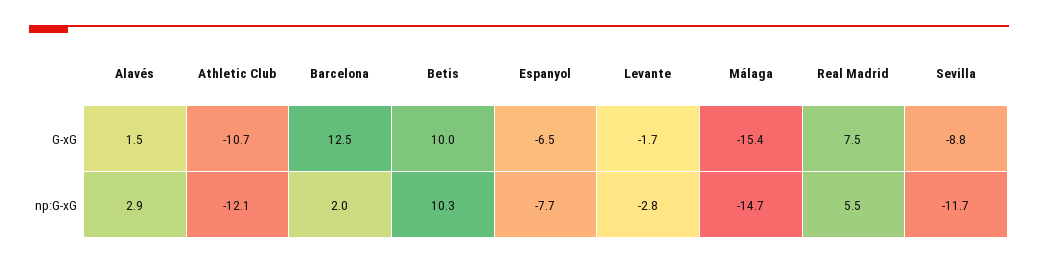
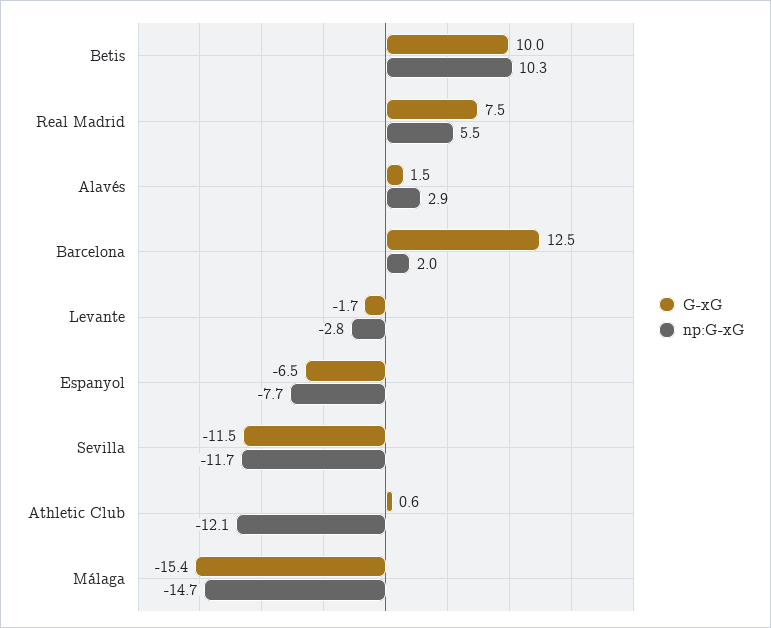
  {
    "G-xG": {
      "Alavés": 1.5,
-     "Athletic Club": -10.7,
+     "Athletic Club": 0.6,
      "Barcelona": 12.5,
      "Betis": 10,
      "Espanyol": -6.5,
      "Levante": -1.7,
      "Málaga": -15.4,
      "Real Madrid": 7.5,
-     "Sevilla": -8.8
+     "Sevilla": -11.5
    },
    "np:G-xG": {
      "Alavés": 2.9,
      "Athletic Club": -12.1,
      "Barcelona": 2,
      "Betis": 10.3,
      "Espanyol": -7.7,
      "Levante": -2.8,
      "Málaga": -14.7,
      "Real Madrid": 5.5,
      "Sevilla": -11.7
    }
  }

